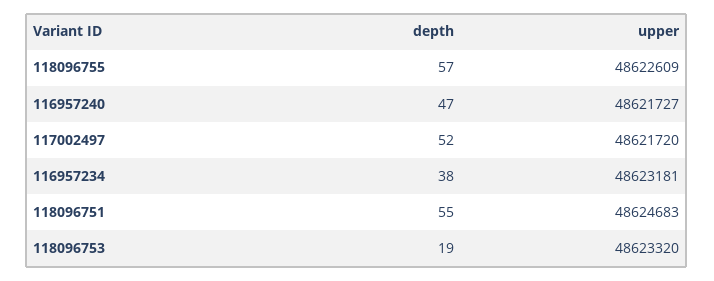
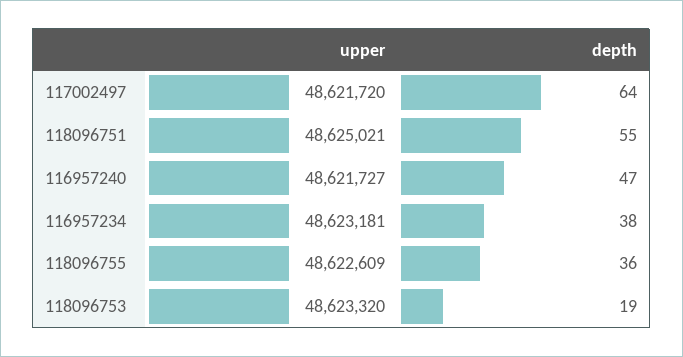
  {
    "depth": {
-     "118096755": 57,
+     "118096755": 36,
      "116957240": 47,
-     "117002497": 52,
+     "117002497": 64,
      "116957234": 38,
      "118096751": 55,
      "118096753": 19
    },
    "upper": {
      "118096755": 48622609,
      "116957240": 48621727,
      "117002497": 48621720,
      "116957234": 48623181,
-     "118096751": 48624683,
+     "118096751": 48625021,
      "118096753": 48623320
    }
  }

